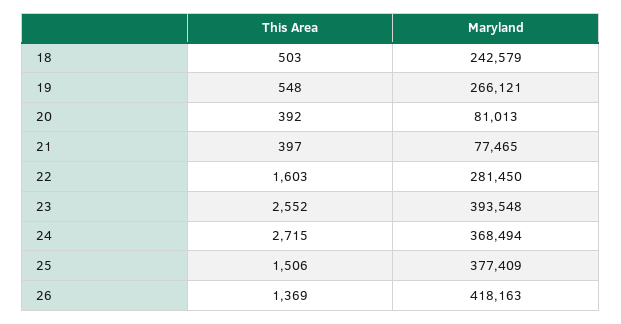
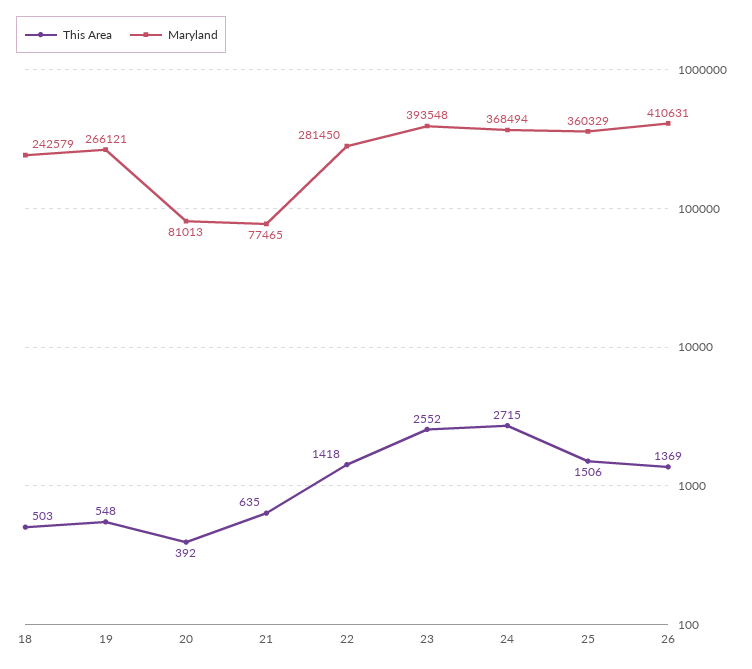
  {
    "This Area": {
      "18": 503,
      "19": 548,
      "20": 392,
-     "21": 397,
+     "21": 635,
-     "22": 1603,
+     "22": 1418,
      "23": 2552,
      "24": 2715,
      "25": 1506,
      "26": 1369
    },
    "Maryland": {
      "18": 242579,
      "19": 266121,
      "20": 81013,
      "21": 77465,
      "22": 281450,
      "23": 393548,
      "24": 368494,
-     "25": 377409,
+     "25": 360329,
-     "26": 418163
+     "26": 410631
    }
  }

